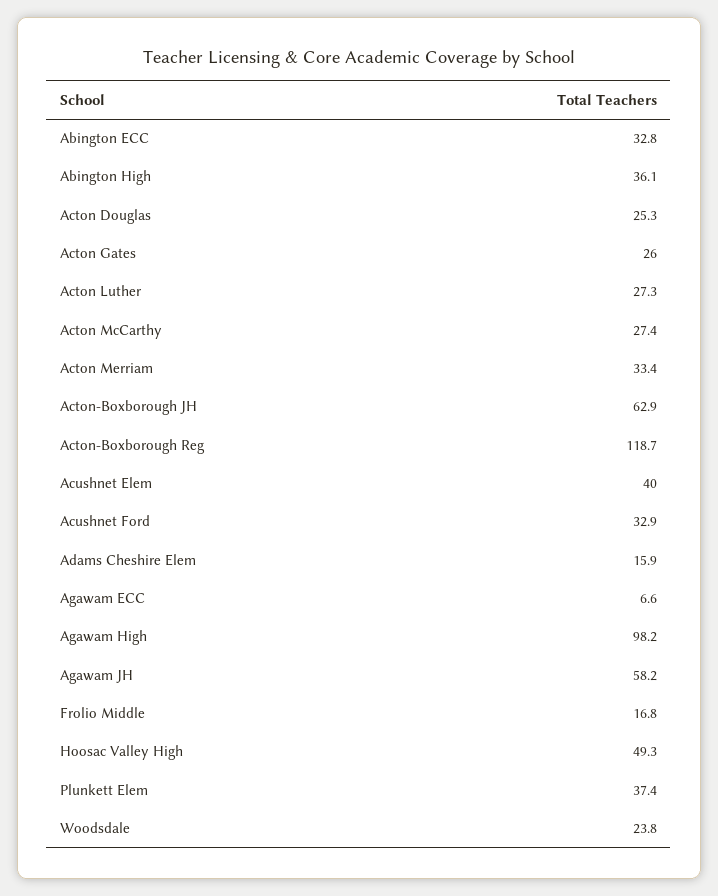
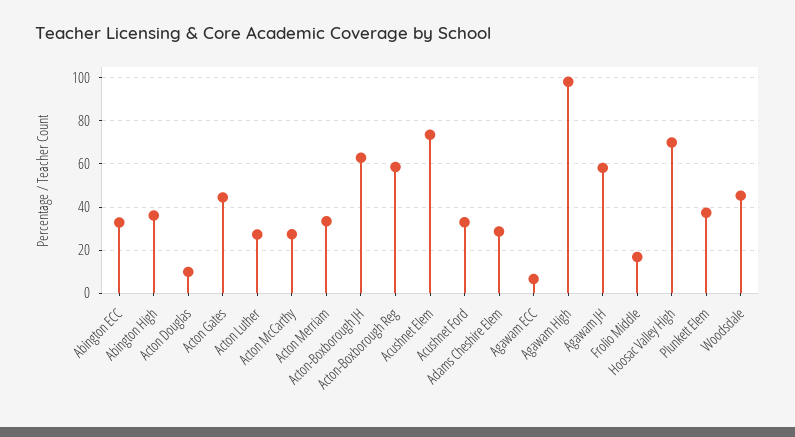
  {
    "Abington ECC": 32.8,
    "Abington High": 36.1,
-   "Acton Douglas": 25.3,
+   "Acton Douglas": 10,
-   "Acton Gates": 26,
+   "Acton Gates": 45,
    "Acton Luther": 27.3,
    "Acton McCarthy": 27.4,
    "Acton Merriam": 33.4,
    "Acton-Boxborough JH": 62.9,
-   "Acton-Boxborough Reg": 118.7,
+   "Acton-Boxborough Reg": 60,
-   "Acushnet Elem": 40,
+   "Acushnet Elem": 75,
    "Acushnet Ford": 32.9,
-   "Adams Cheshire Elem": 15.9,
+   "Adams Cheshire Elem": 30,
    "Agawam ECC": 6.6,
    "Agawam High": 98.2,
    "Agawam JH": 58.2,
    "Frolio Middle": 16.8,
-   "Hoosac Valley High": 49.3,
+   "Hoosac Valley High": 70,
    "Plunkett Elem": 37.4,
-   "Woodsdale": 23.8
+   "Woodsdale": 45
  }

